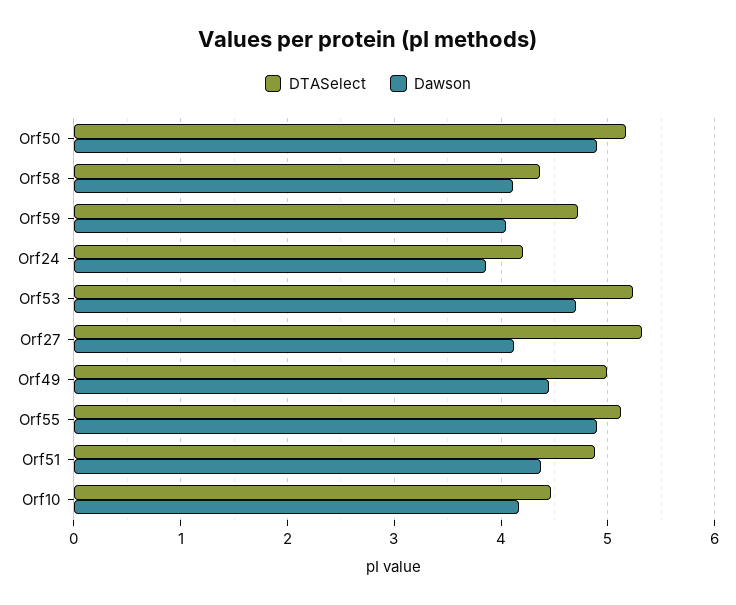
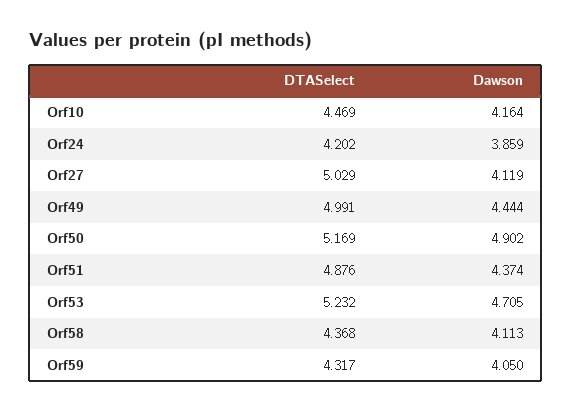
  {
    "DTASelect": {
      "Orf50": 5.169,
      "Orf58": 4.368,
-     "Orf59": 4.7,
+     "Orf59": 4.317,
      "Orf24": 4.202,
      "Orf53": 5.232,
-     "Orf27": 5.3,
+     "Orf27": 5.029,
      "Orf49": 4.991,
-     "Orf55": 5.1,
      "Orf51": 4.876,
      "Orf10": 4.469
    },
    "Dawson": {
      "Orf50": 4.902,
      "Orf58": 4.113,
      "Orf59": 4.05,
      "Orf24": 3.859,
      "Orf53": 4.705,
      "Orf27": 4.119,
      "Orf49": 4.444,
-     "Orf55": 4.9,
      "Orf51": 4.374,
      "Orf10": 4.164
    }
  }

